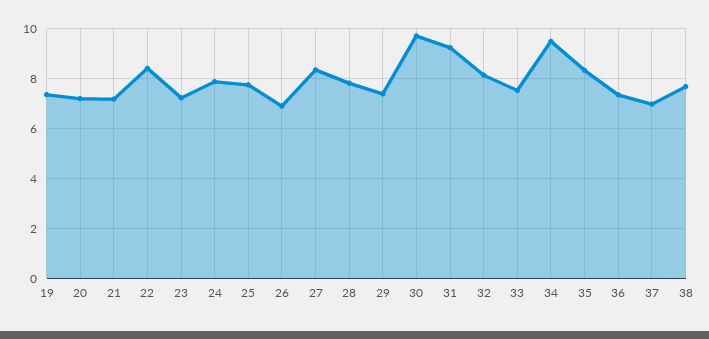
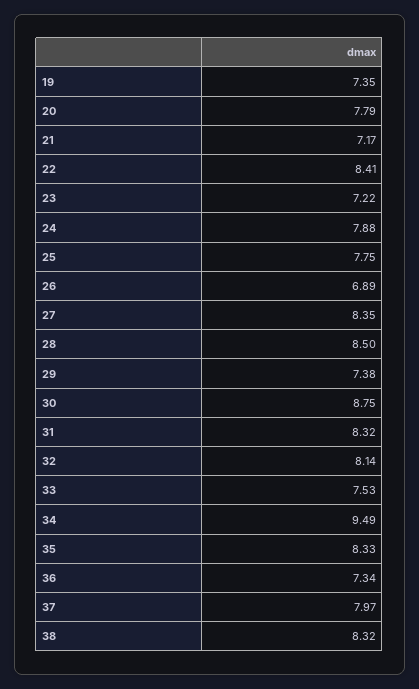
  {
    "19": 7.35,
-   "20": 7.25,
+   "20": 7.79,
    "21": 7.17,
    "22": 8.41,
    "23": 7.22,
    "24": 7.88,
    "25": 7.75,
    "26": 6.89,
    "27": 8.35,
-   "28": 7.75,
+   "28": 8.5,
    "29": 7.38,
-   "30": 9.75,
+   "30": 8.75,
-   "31": 9.25,
+   "31": 8.32,
    "32": 8.14,
    "33": 7.53,
    "34": 9.49,
    "35": 8.33,
    "36": 7.34,
-   "37": 7,
+   "37": 7.97,
-   "38": 7.75
+   "38": 8.32
  }

